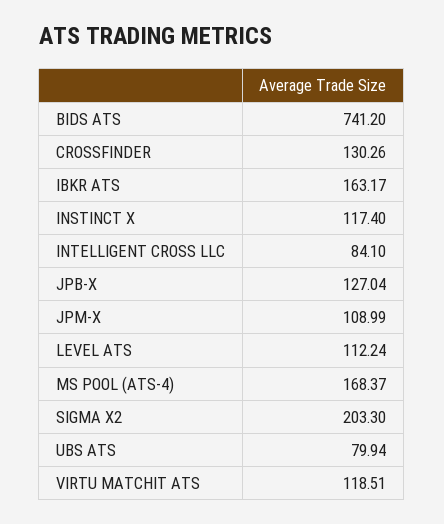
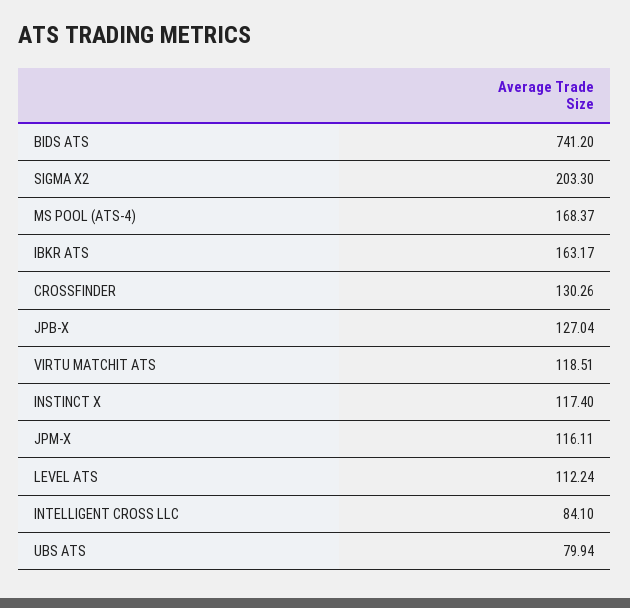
  {
    "BIDS ATS": 741.2,
    "CROSSFINDER": 130.26,
    "IBKR ATS": 163.17,
    "INSTINCT X": 117.4,
    "INTELLIGENT CROSS LLC": 84.1,
    "JPB-X": 127.04,
-   "JPM-X": 108.99,
+   "JPM-X": 116.11,
    "LEVEL ATS": 112.24,
    "MS POOL (ATS-4)": 168.37,
    "SIGMA X2": 203.3,
    "UBS ATS": 79.94,
    "VIRTU MATCHIT ATS": 118.51
  }

